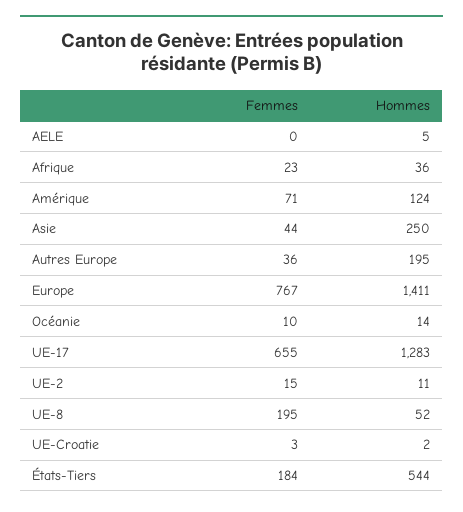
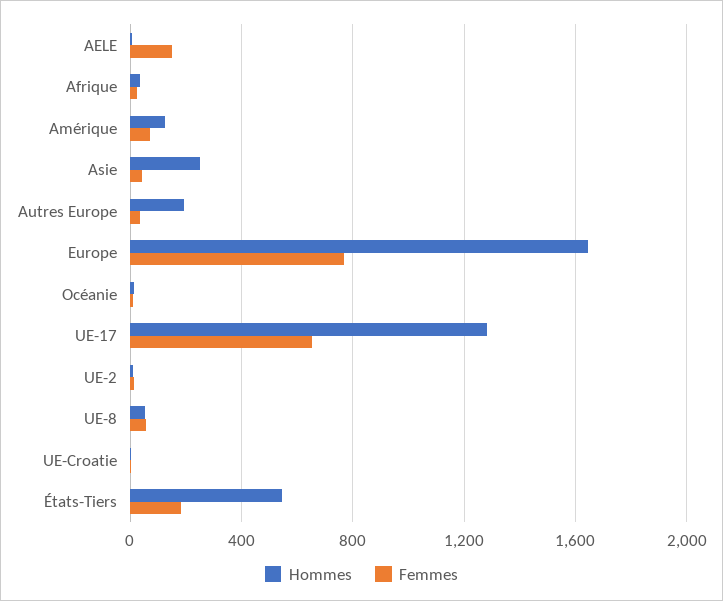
  {
    "Femmes": {
-     "AELE": 0,
+     "AELE": 150,
      "Afrique": 23,
      "Amérique": 71,
      "Asie": 44,
      "Autres Europe": 36,
      "Europe": 767,
      "Océanie": 10,
      "UE-17": 655,
      "UE-2": 15,
-     "UE-8": 195,
+     "UE-8": 50,
      "UE-Croatie": 3,
      "États-Tiers": 184
    },
    "Hommes": {
      "AELE": 5,
      "Afrique": 36,
      "Amérique": 124,
      "Asie": 250,
      "Autres Europe": 195,
-     "Europe": 1411,
+     "Europe": 1650,
      "Océanie": 14,
      "UE-17": 1283,
      "UE-2": 11,
      "UE-8": 52,
      "UE-Croatie": 2,
      "États-Tiers": 544
    }
  }

